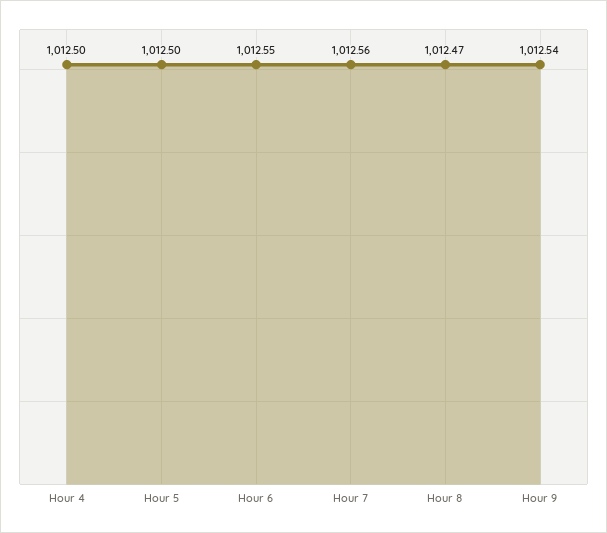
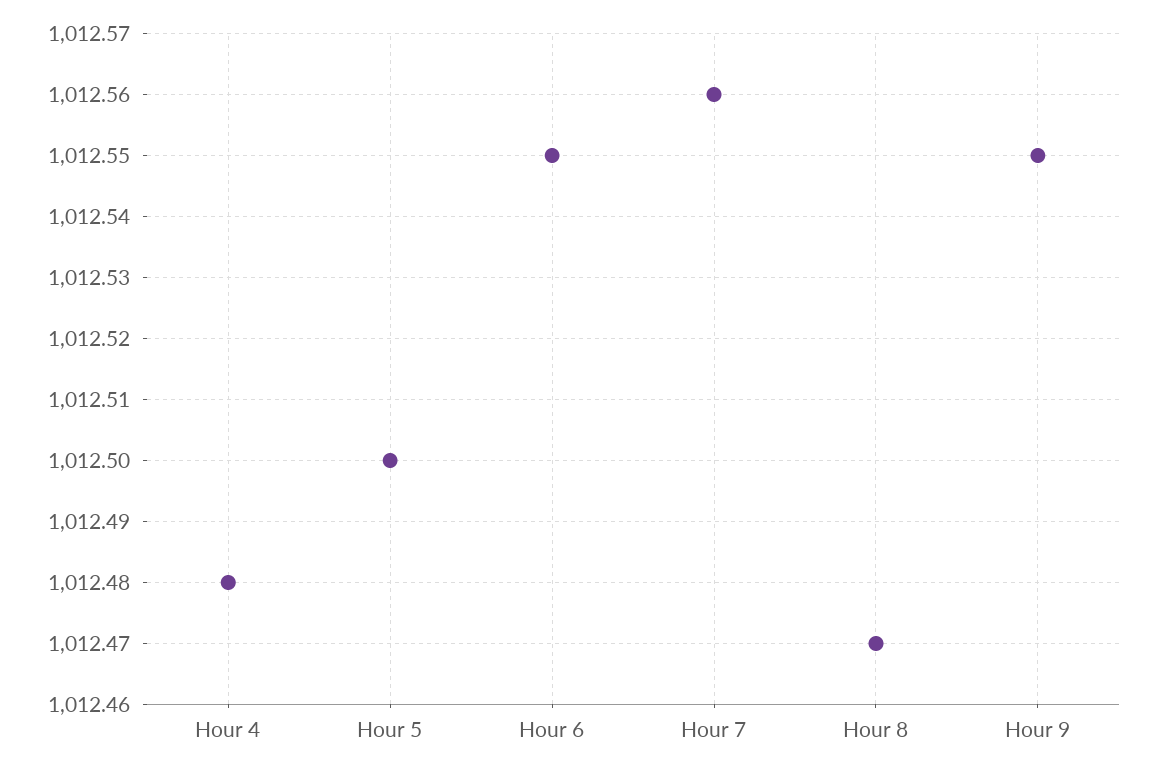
  {
-   "Hour 4": 1012.5,
+   "Hour 4": 1012.48,
    "Hour 5": 1012.5,
    "Hour 6": 1012.55,
    "Hour 7": 1012.56,
    "Hour 8": 1012.47,
-   "Hour 9": 1012.54
+   "Hour 9": 1012.55
  }

